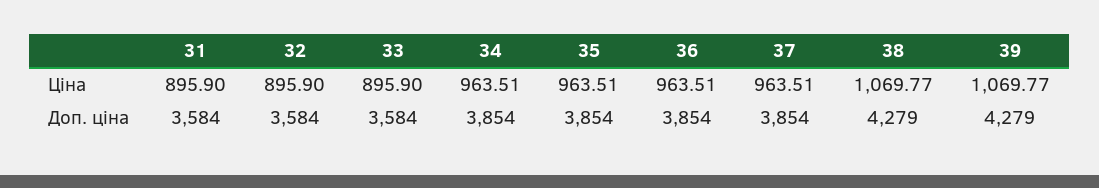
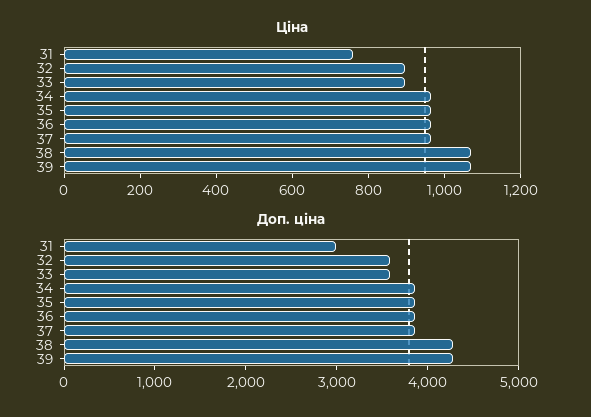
  {
    "Ціна": {
-     "31": 895.9,
+     "31": 750,
      "32": 895.9,
      "33": 895.9,
      "34": 963.51,
      "35": 963.51,
      "36": 963.51,
      "37": 963.51,
      "38": 1069.77,
      "39": 1069.77
    },
    "Доп. ціна": {
-     "31": 3584,
+     "31": 3000,
      "32": 3584,
      "33": 3584,
      "34": 3854,
      "35": 3854,
      "36": 3854,
      "37": 3854,
      "38": 4279,
      "39": 4279
    }
  }

